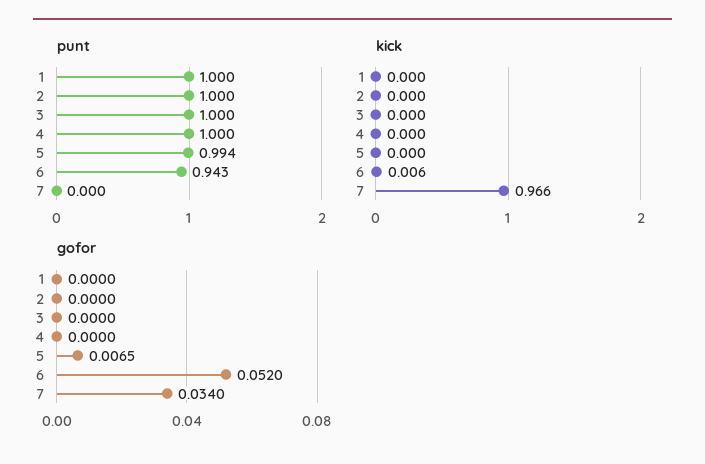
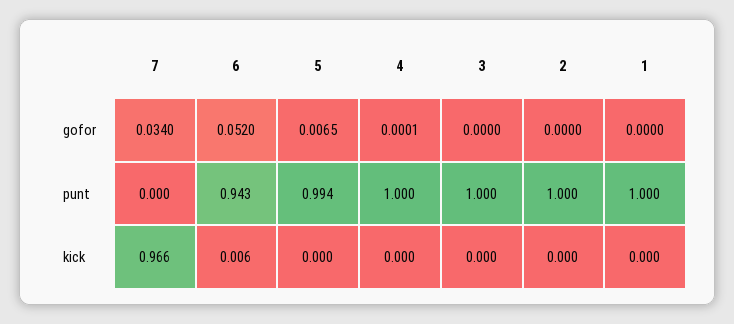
  {
    "punt": {
      "1": 1,
      "2": 1,
      "3": 1,
      "4": 1,
      "5": 0.994,
      "6": 0.943,
      "7": 0
    },
    "kick": {
      "1": 0,
      "2": 0,
      "3": 0,
      "4": 0,
      "5": 0,
      "6": 0.006,
      "7": 0.966
    },
    "gofor": {
      "1": 0,
      "2": 0,
      "3": 0,
-     "4": 0,
+     "4": 0.0001,
      "5": 0.0065,
      "6": 0.052,
      "7": 0.034
    }
  }

